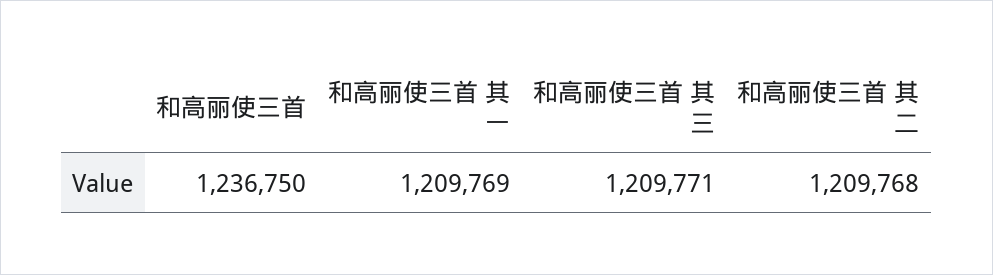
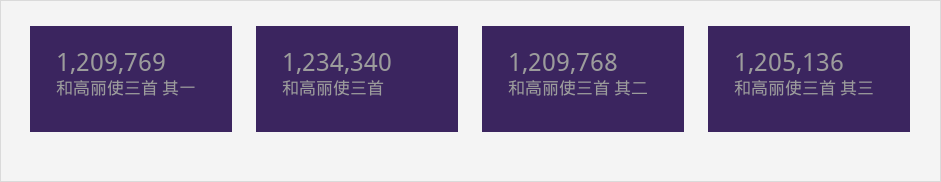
  {
-   "和高丽使三首": 1236750,
+   "和高丽使三首": 1234340,
    "和高丽使三首 其一": 1209769,
-   "和高丽使三首 其三": 1209771,
+   "和高丽使三首 其三": 1205136,
    "和高丽使三首 其二": 1209768
  }

